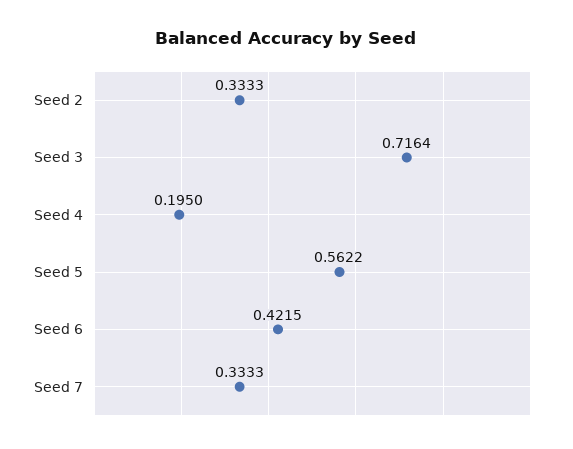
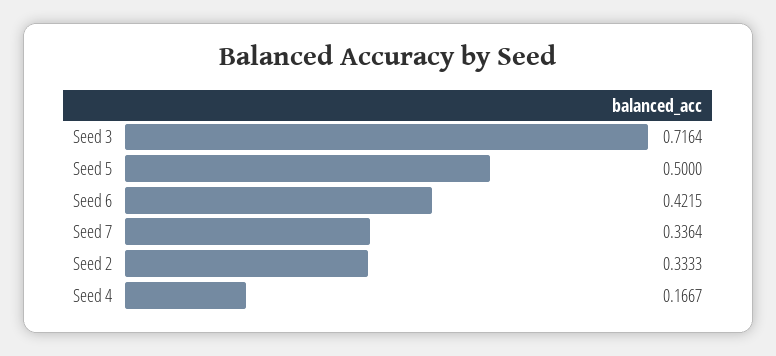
  {
    "Seed 2": 0.3333,
    "Seed 3": 0.7164,
-   "Seed 4": 0.195,
+   "Seed 4": 0.1667,
-   "Seed 5": 0.5622,
+   "Seed 5": 0.5,
    "Seed 6": 0.4215,
-   "Seed 7": 0.3333
+   "Seed 7": 0.3364
  }

